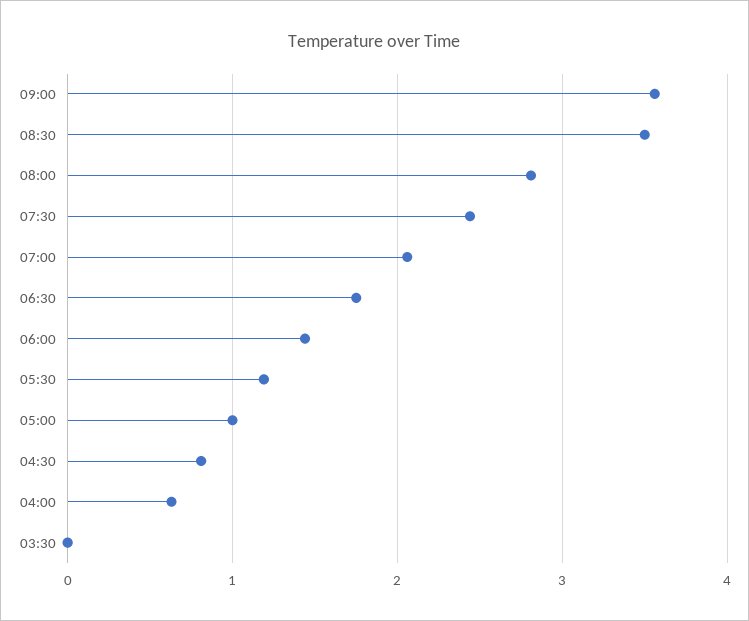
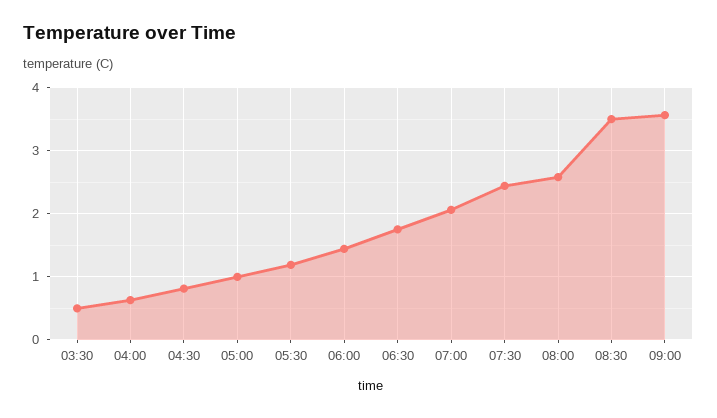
  {
    "09:00": 3.6,
    "08:30": 3.5,
-   "08:00": 2.8,
+   "08:00": 2.6,
    "07:30": 2.4,
    "07:00": 2.1,
    "06:30": 1.8,
    "06:00": 1.4,
    "05:30": 1.2,
    "05:00": 1,
    "04:30": 0.8,
    "04:00": 0.6,
-   "03:30": 0
+   "03:30": 0.5
  }

